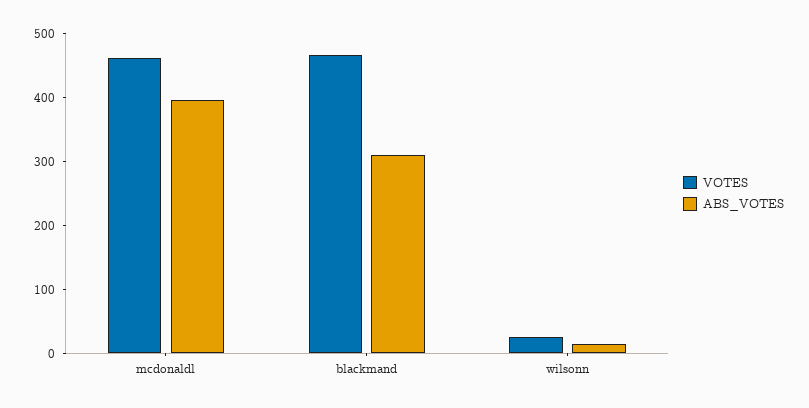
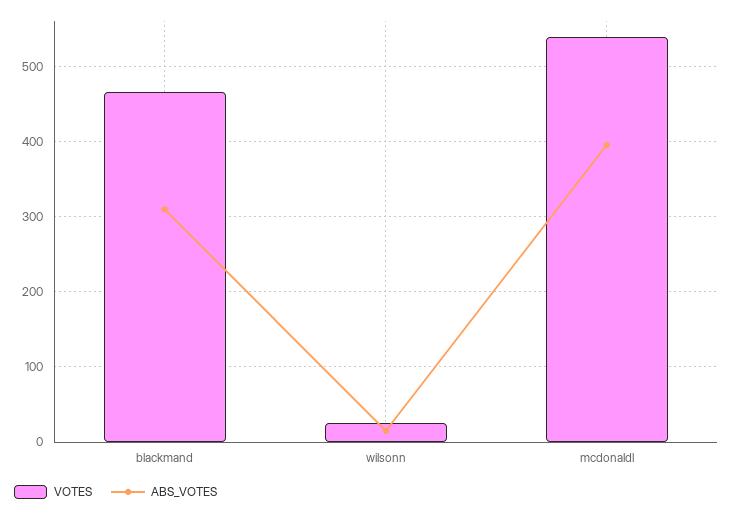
  {
    "VOTES": {
-     "mcdonaldl": 460,
+     "mcdonaldl": 540,
      "blackmand": 470,
      "wilsonn": 30
    },
    "ABS_VOTES": {
      "mcdonaldl": 400,
      "blackmand": 310,
      "wilsonn": 20
    }
  }

